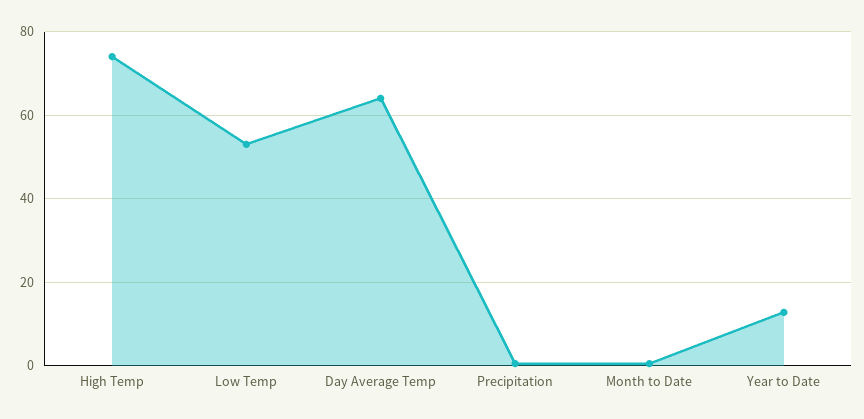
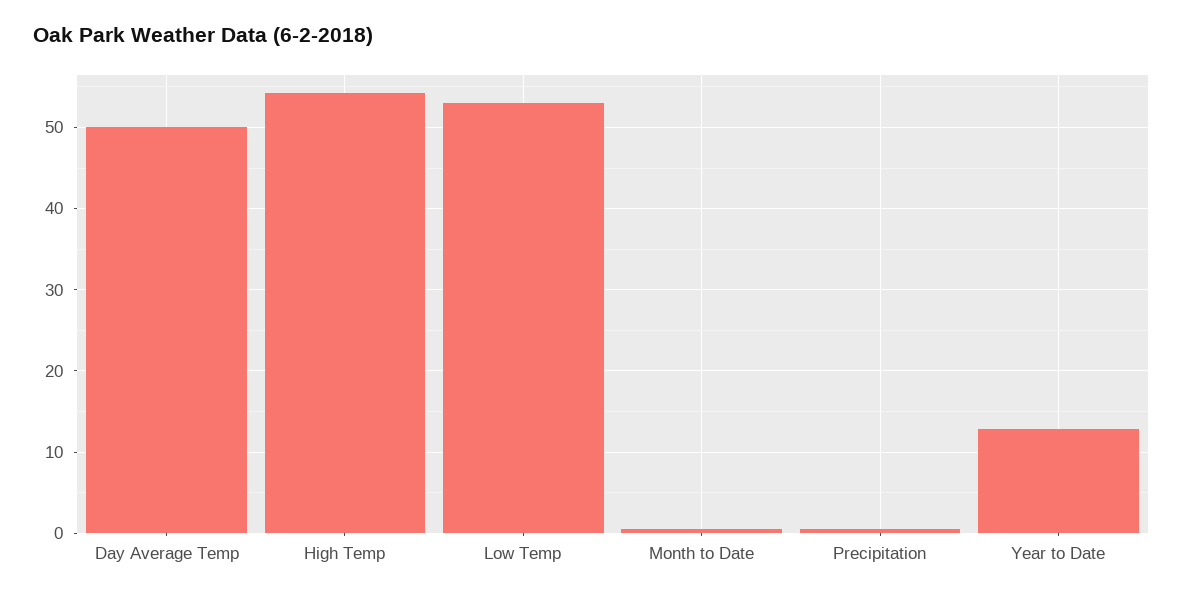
  {
-   "High Temp": 74,
+   "High Temp": 54,
    "Low Temp": 53,
-   "Day Average Temp": 64,
+   "Day Average Temp": 50,
    "Precipitation": 1,
    "Month to Date": 1,
    "Year to Date": 13
  }

